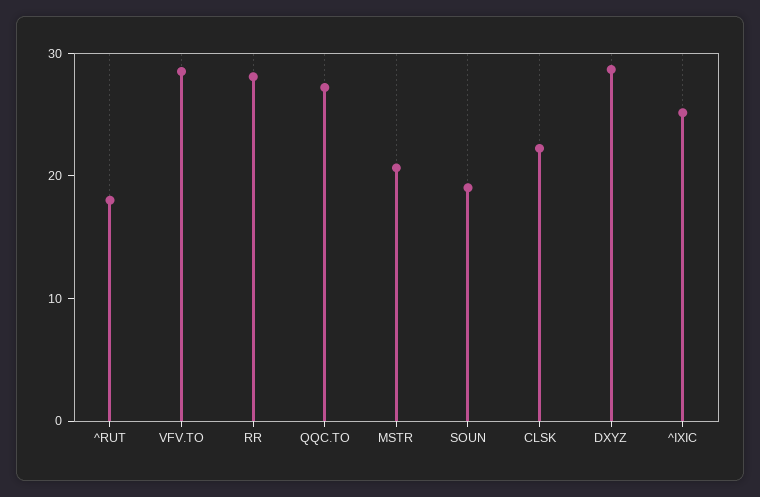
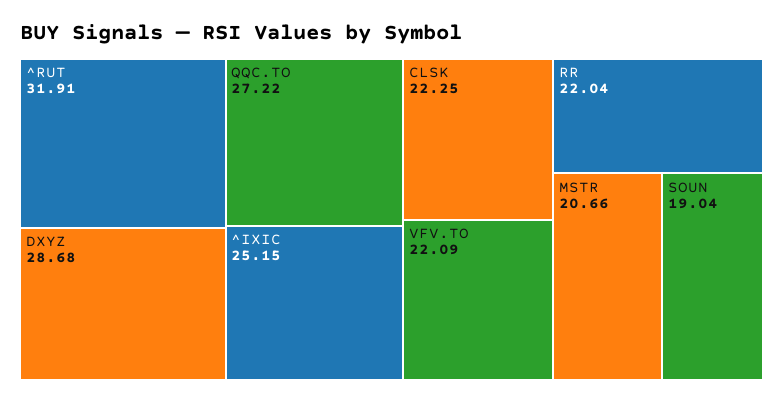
  {
-   "^RUT": 18,
+   "^RUT": 31.91,
-   "VFV.TO": 28,
+   "VFV.TO": 22.09,
-   "RR": 28,
+   "RR": 22.04,
    "QQC.TO": 27.22,
    "MSTR": 20.66,
    "SOUN": 19.04,
    "CLSK": 22.25,
    "DXYZ": 28.68,
    "^IXIC": 25.15
  }

